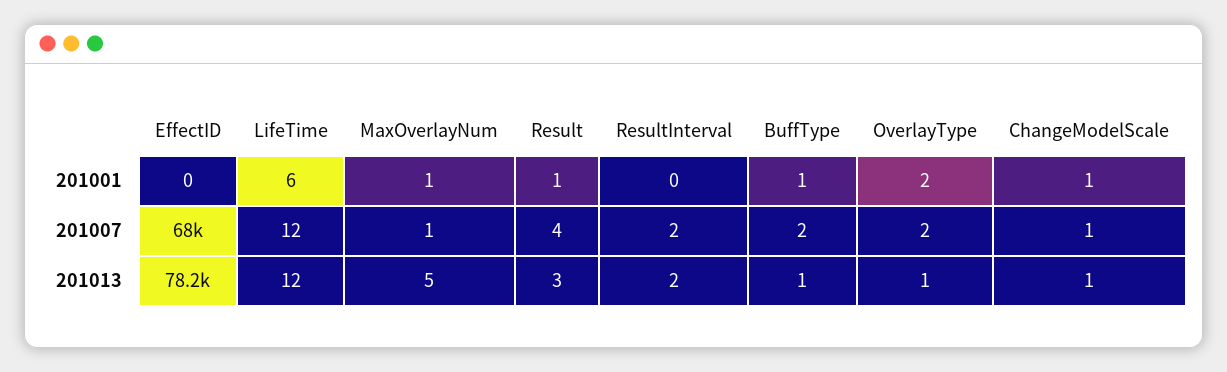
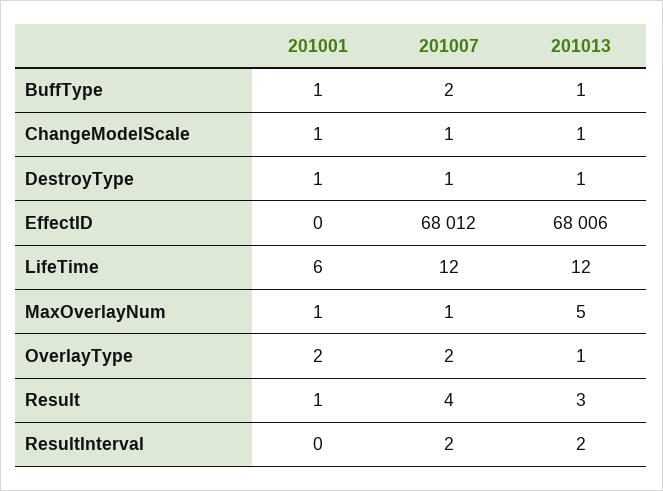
  {
    "EffectID": {
      "201001": 0,
      "201007": 68012,
-     "201013": 78200
+     "201013": 68006
    },
    "LifeTime": {
      "201001": 6,
      "201007": 12,
      "201013": 12
    },
    "MaxOverlayNum": {
      "201001": 1,
      "201007": 1,
      "201013": 5
    },
    "Result": {
      "201001": 1,
      "201007": 4,
      "201013": 3
    },
    "ResultInterval": {
      "201001": 0,
      "201007": 2,
      "201013": 2
    },
    "BuffType": {
      "201001": 1,
      "201007": 2,
      "201013": 1
    },
    "OverlayType": {
      "201001": 2,
      "201007": 2,
      "201013": 1
    },
    "ChangeModelScale": {
      "201001": 1,
      "201007": 1,
      "201013": 1
-   }
+   },
+   "DestroyType": {
+     "201001": 1,
+     "201007": 1,
+     "201013": 1
+   }
  }

